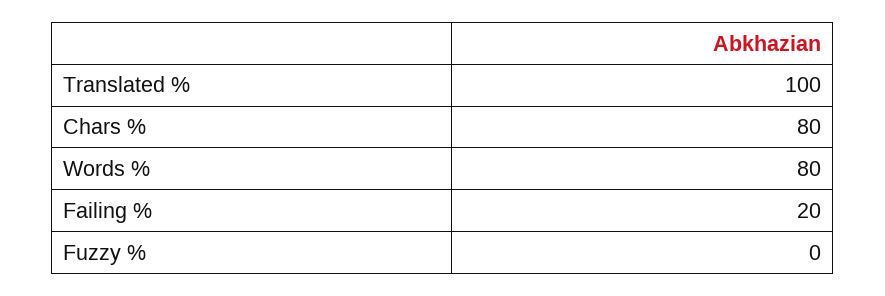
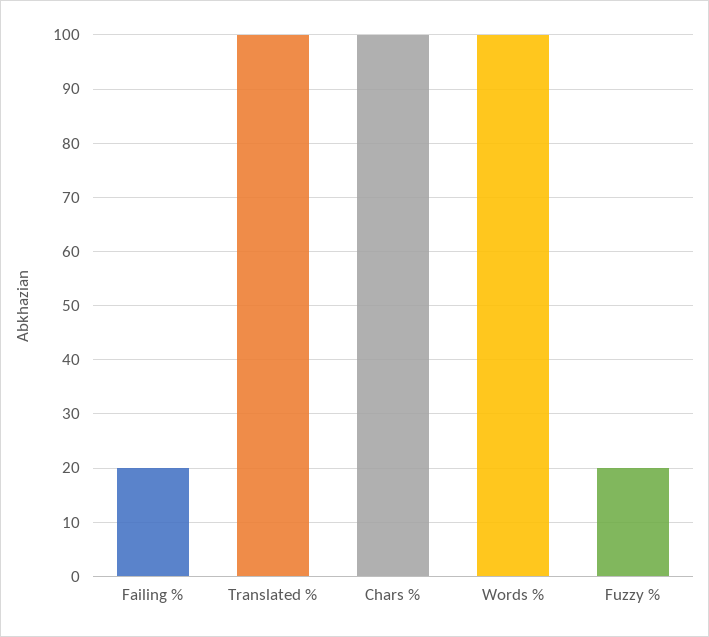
  {
    "Translated %": 100,
-   "Chars %": 80,
+   "Chars %": 100,
-   "Words %": 80,
+   "Words %": 100,
    "Failing %": 20,
-   "Fuzzy %": 0
+   "Fuzzy %": 20
  }

